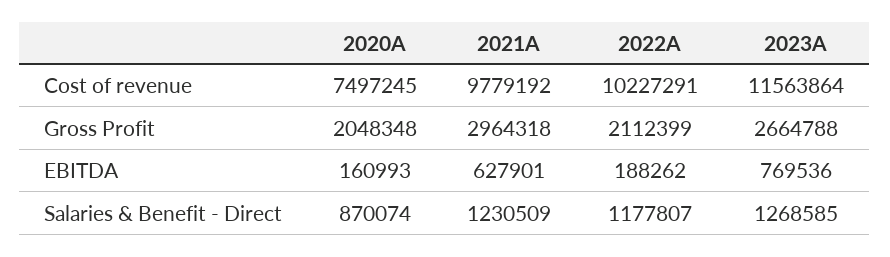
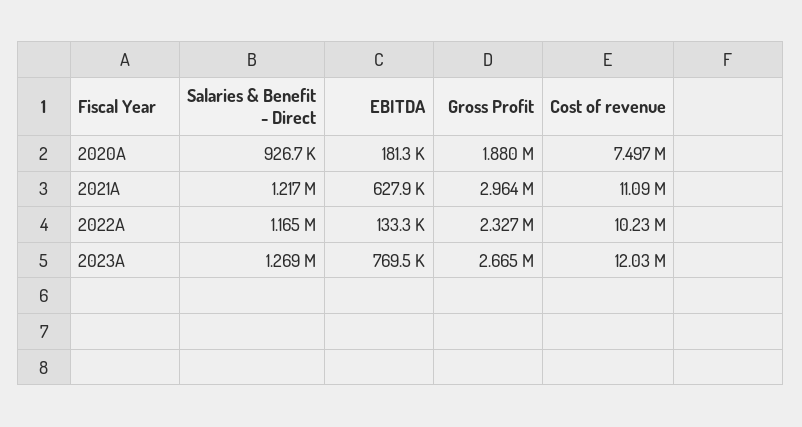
  {
    "2020A": {
      "Cost of revenue": 7497245,
-     "Gross Profit": 2048348,
+     "Gross Profit": 1880000,
-     "EBITDA": 160993,
+     "EBITDA": 181300,
-     "Salaries & Benefit - Direct": 870074
+     "Salaries & Benefit - Direct": 926700
    },
    "2021A": {
-     "Cost of revenue": 9779192,
+     "Cost of revenue": 11090000,
      "Gross Profit": 2964318,
      "EBITDA": 627901,
-     "Salaries & Benefit - Direct": 1230509
+     "Salaries & Benefit - Direct": 1217000
    },
    "2022A": {
      "Cost of revenue": 10227291,
-     "Gross Profit": 2112399,
+     "Gross Profit": 2327000,
-     "EBITDA": 188262,
+     "EBITDA": 133300,
-     "Salaries & Benefit - Direct": 1177807
+     "Salaries & Benefit - Direct": 1165000
    },
    "2023A": {
-     "Cost of revenue": 11563864,
+     "Cost of revenue": 12030000,
      "Gross Profit": 2664788,
      "EBITDA": 769536,
      "Salaries & Benefit - Direct": 1268585
    }
  }

